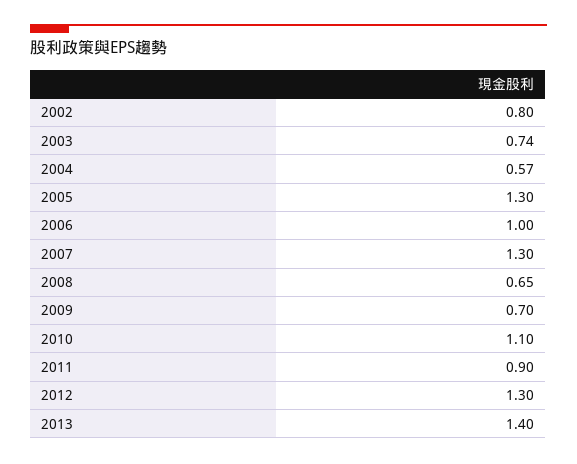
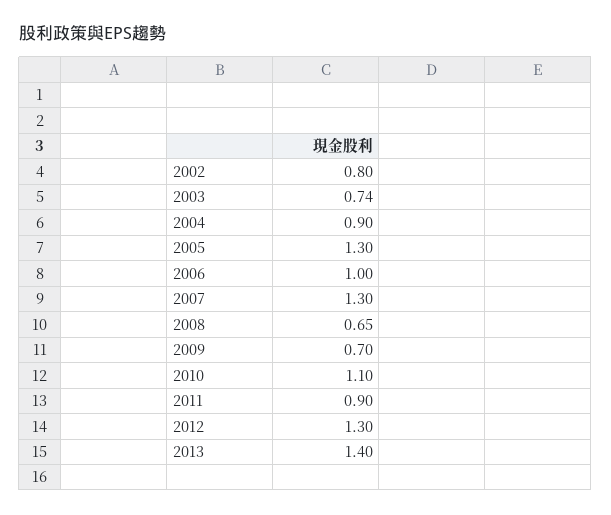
  {
    "2002": 0.8,
    "2003": 0.74,
-   "2004": 0.57,
+   "2004": 0.9,
    "2005": 1.3,
    "2006": 1,
    "2007": 1.3,
    "2008": 0.65,
    "2009": 0.7,
    "2010": 1.1,
    "2011": 0.9,
    "2012": 1.3,
    "2013": 1.4
  }

